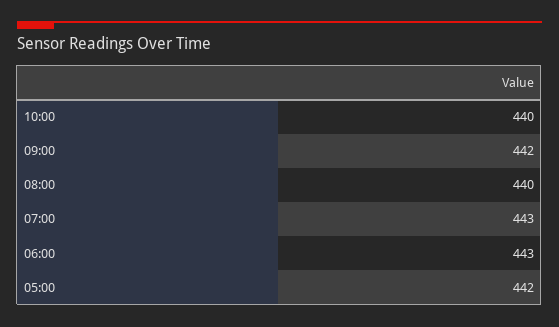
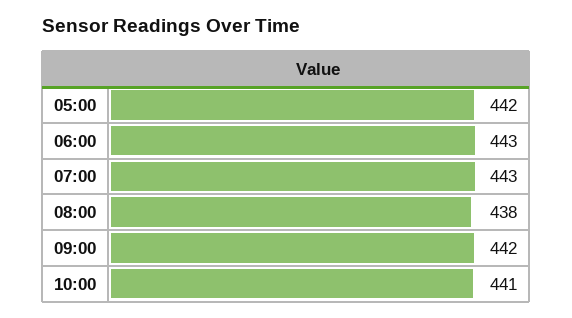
  {
-   "10:00": 440,
+   "10:00": 441,
    "09:00": 442,
-   "08:00": 440,
+   "08:00": 438,
    "07:00": 443,
    "06:00": 443,
    "05:00": 442
  }

